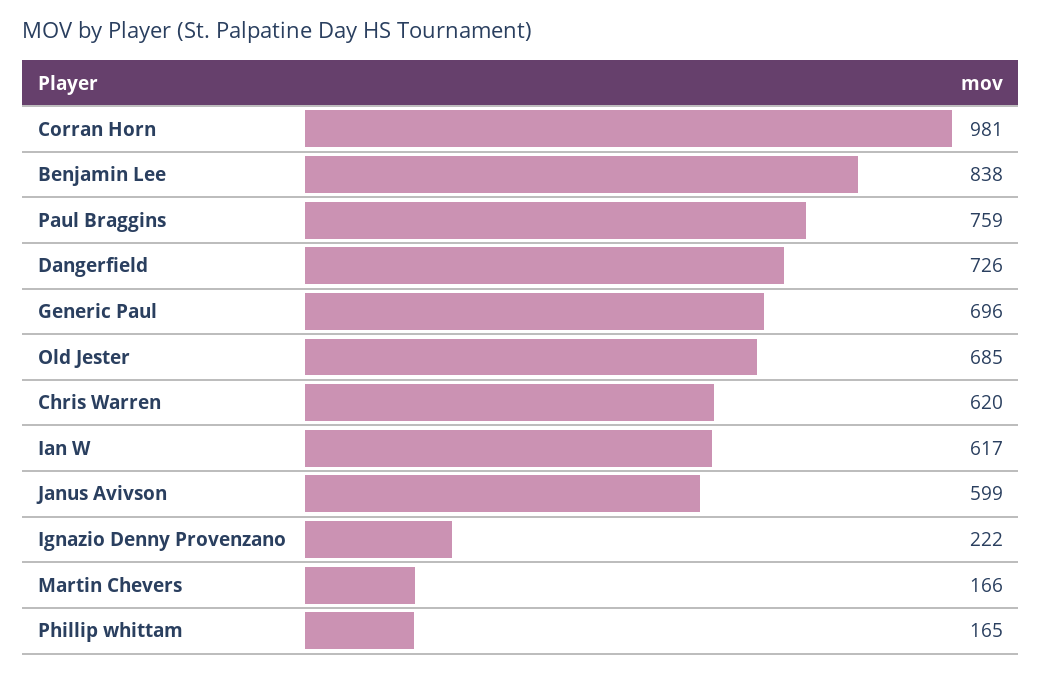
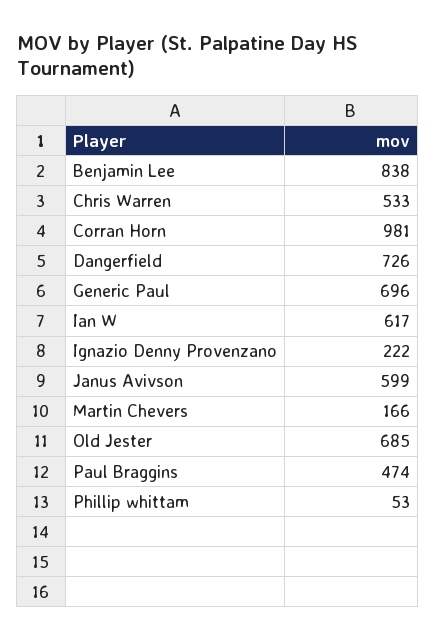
  {
    "Corran Horn": 981,
    "Benjamin Lee": 838,
-   "Paul Braggins": 759,
+   "Paul Braggins": 474,
    "Dangerfield": 726,
    "Generic Paul": 696,
    "Old Jester": 685,
-   "Chris Warren": 620,
+   "Chris Warren": 533,
    "Ian W": 617,
    "Janus Avivson": 599,
    "Ignazio Denny Provenzano": 222,
    "Martin Chevers": 166,
-   "Phillip whittam": 165
+   "Phillip whittam": 53
  }

